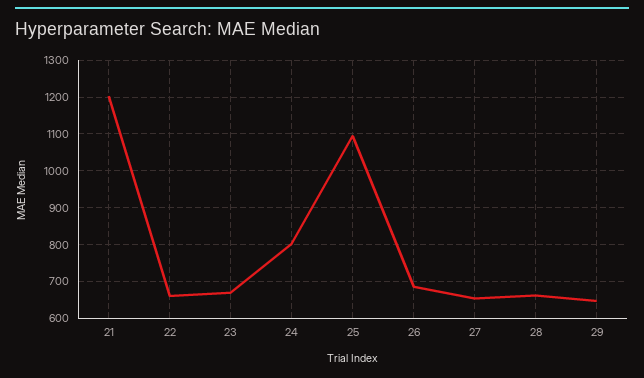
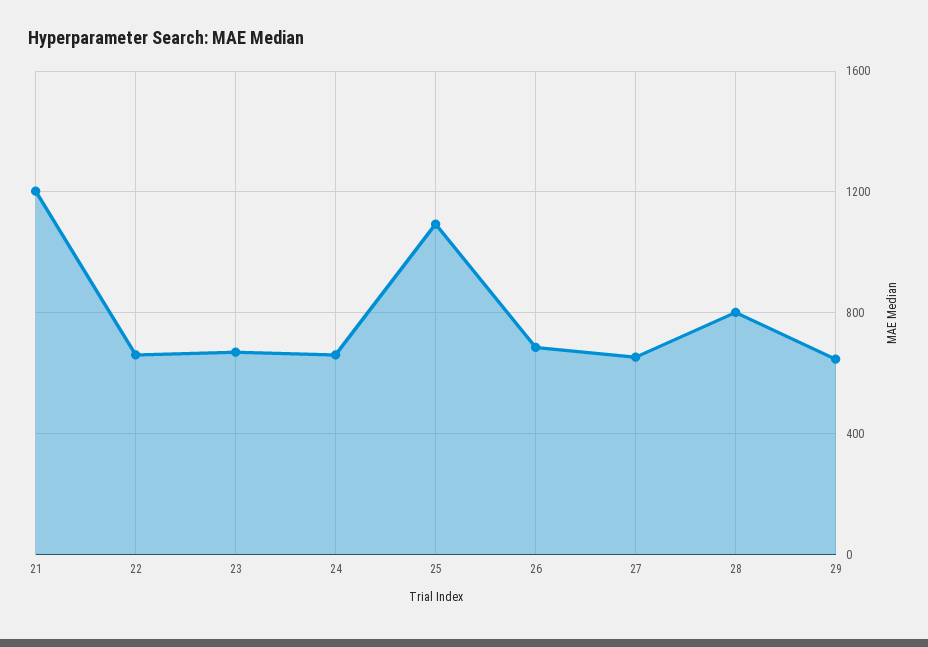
  {
    "21": 1200,
    "22": 660,
    "23": 680,
-   "24": 800,
+   "24": 650,
    "25": 1100,
    "26": 680,
    "27": 660,
-   "28": 660,
+   "28": 800,
    "29": 640
  }

